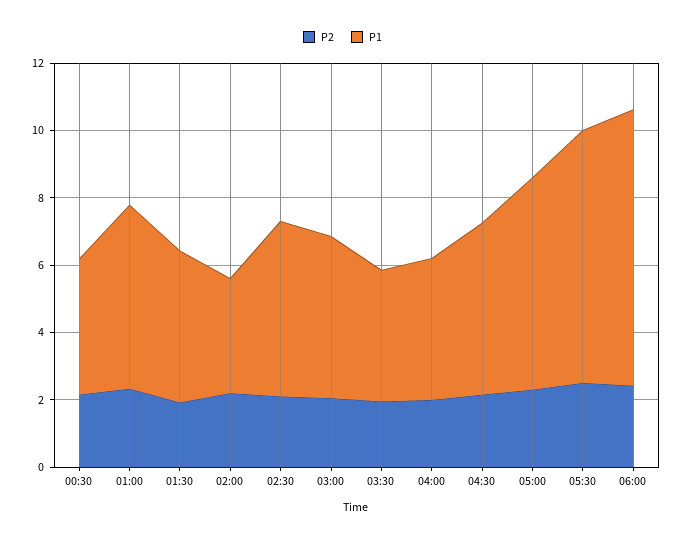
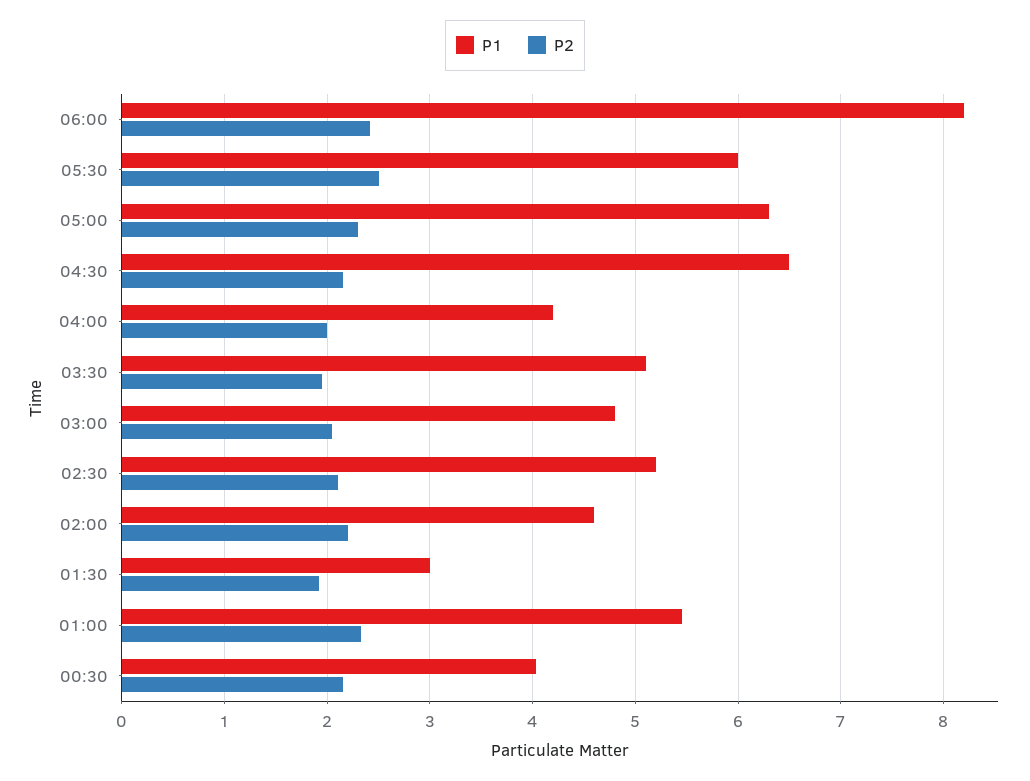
  {
    "P2": {
      "00:30": 2.2,
      "01:00": 2.3,
      "01:30": 1.9,
      "02:00": 2.2,
      "02:30": 2.1,
      "03:00": 2.1,
      "03:30": 2,
      "04:00": 2,
      "04:30": 2.2,
      "05:00": 2.3,
      "05:30": 2.5,
      "06:00": 2.4
    },
    "P1": {
      "00:30": 4,
      "01:00": 5.5,
-     "01:30": 4.5,
+     "01:30": 3,
-     "02:00": 3.5,
+     "02:00": 4.6,
      "02:30": 5.2,
      "03:00": 4.8,
-     "03:30": 4,
+     "03:30": 5.1,
      "04:00": 4.2,
-     "04:30": 5,
+     "04:30": 6.5,
      "05:00": 6.3,
-     "05:30": 7.5,
+     "05:30": 6,
      "06:00": 8.2
    }
  }

